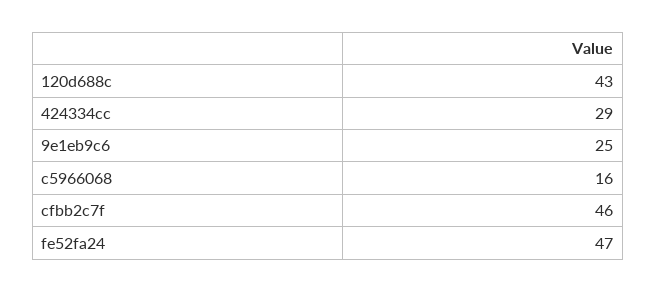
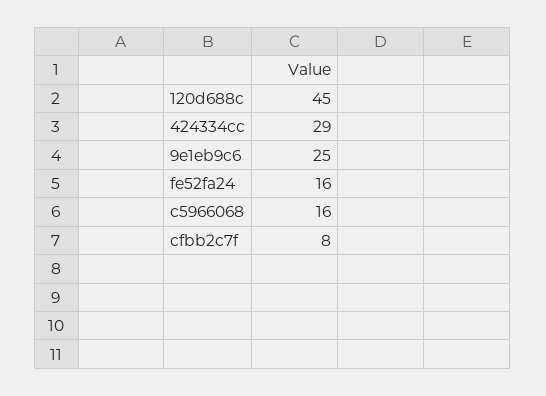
  {
-   "120d688c": 43,
+   "120d688c": 45,
    "424334cc": 29,
    "9e1eb9c6": 25,
    "c5966068": 16,
-   "cfbb2c7f": 46,
+   "cfbb2c7f": 8,
-   "fe52fa24": 47
+   "fe52fa24": 16
  }

